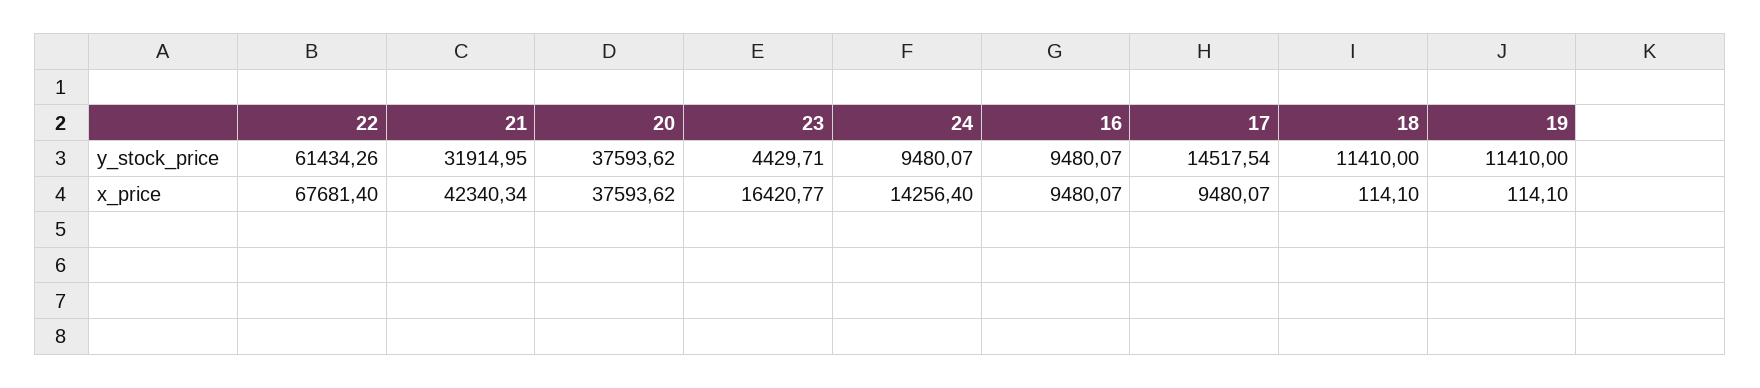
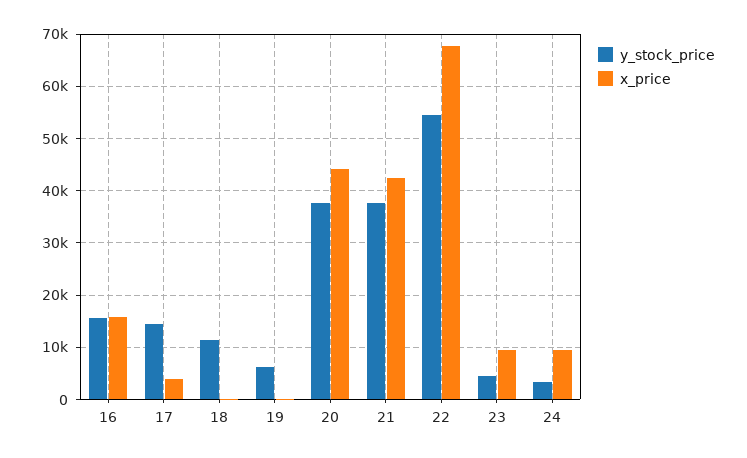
  {
    "y_stock_price": {
-     "22": 61434.26,
+     "22": 54000,
-     "21": 31914.95,
+     "21": 38000,
      "20": 37593.62,
      "23": 4429.71,
-     "24": 9480.07,
+     "24": 4000,
-     "16": 9480.07,
+     "16": 16000,
      "17": 14517.54,
      "18": 11410,
-     "19": 11410
+     "19": 6000
    },
    "x_price": {
      "22": 67681.4,
      "21": 42340.34,
-     "20": 37593.62,
+     "20": 44000,
-     "23": 16420.77,
+     "23": 10000,
-     "24": 14256.4,
+     "24": 10000,
-     "16": 9480.07,
+     "16": 16000,
-     "17": 9480.07,
+     "17": 4000,
      "18": 114.1,
      "19": 114.1
    }
  }

